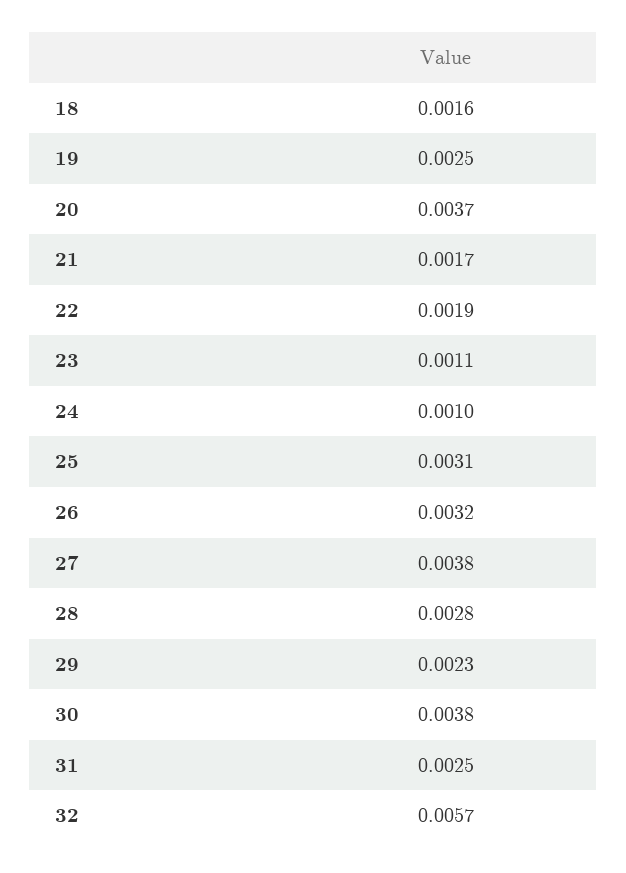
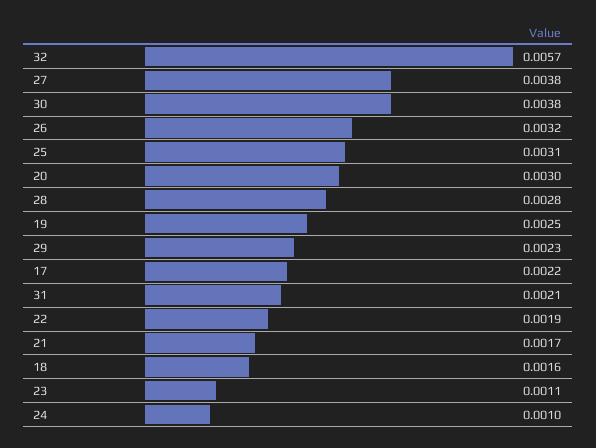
  {
    "18": 0.0016,
    "19": 0.0025,
-   "20": 0.0037,
+   "20": 0.003,
    "21": 0.0017,
    "22": 0.0019,
    "23": 0.0011,
    "24": 0.001,
    "25": 0.0031,
    "26": 0.0032,
    "27": 0.0038,
    "28": 0.0028,
    "29": 0.0023,
    "30": 0.0038,
-   "31": 0.0025,
+   "31": 0.0021,
-   "32": 0.0057
+   "32": 0.0057,
+   "17": 0.0022
  }

